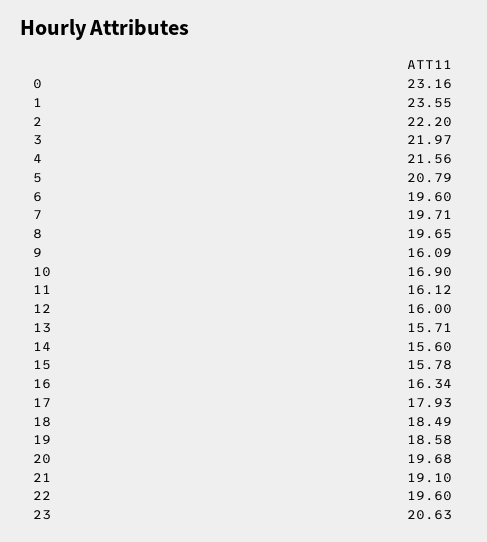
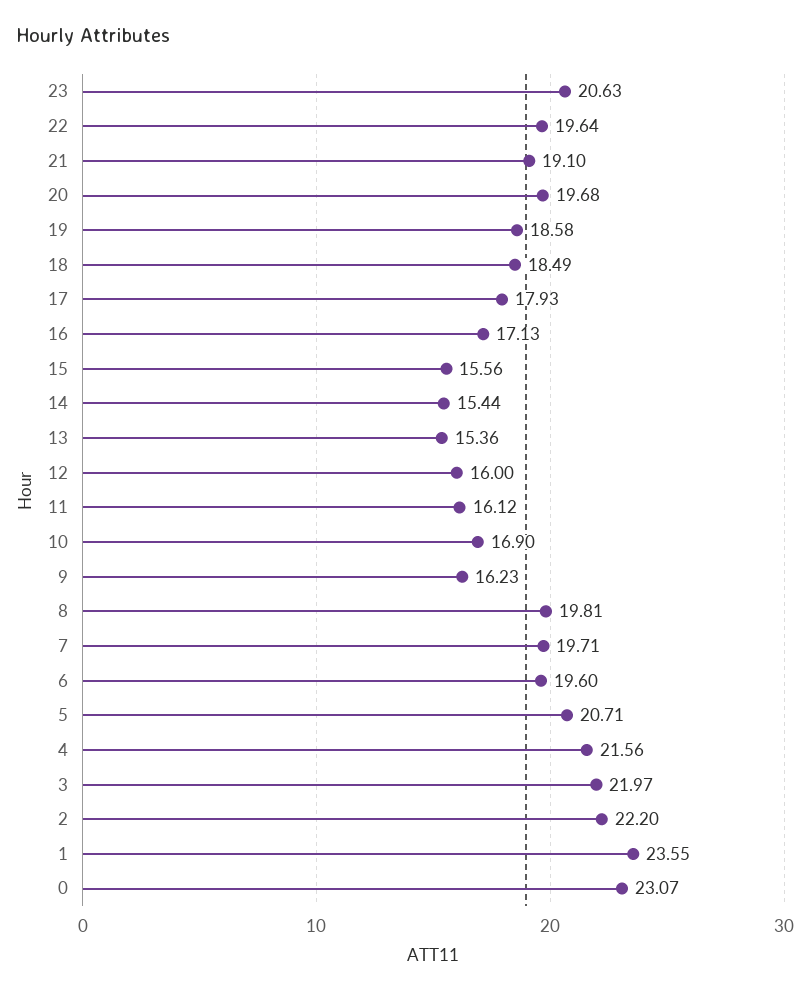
  {
-   "0": 23.16,
+   "0": 23.07,
    "1": 23.55,
    "2": 22.2,
    "3": 21.97,
    "4": 21.56,
-   "5": 20.79,
+   "5": 20.71,
    "6": 19.6,
    "7": 19.71,
-   "8": 19.65,
+   "8": 19.81,
-   "9": 16.09,
+   "9": 16.23,
    "10": 16.9,
    "11": 16.12,
    "12": 16,
-   "13": 15.71,
+   "13": 15.36,
-   "14": 15.6,
+   "14": 15.44,
-   "15": 15.78,
+   "15": 15.56,
-   "16": 16.34,
+   "16": 17.13,
    "17": 17.93,
    "18": 18.49,
    "19": 18.58,
    "20": 19.68,
    "21": 19.1,
-   "22": 19.6,
+   "22": 19.64,
    "23": 20.63
  }

